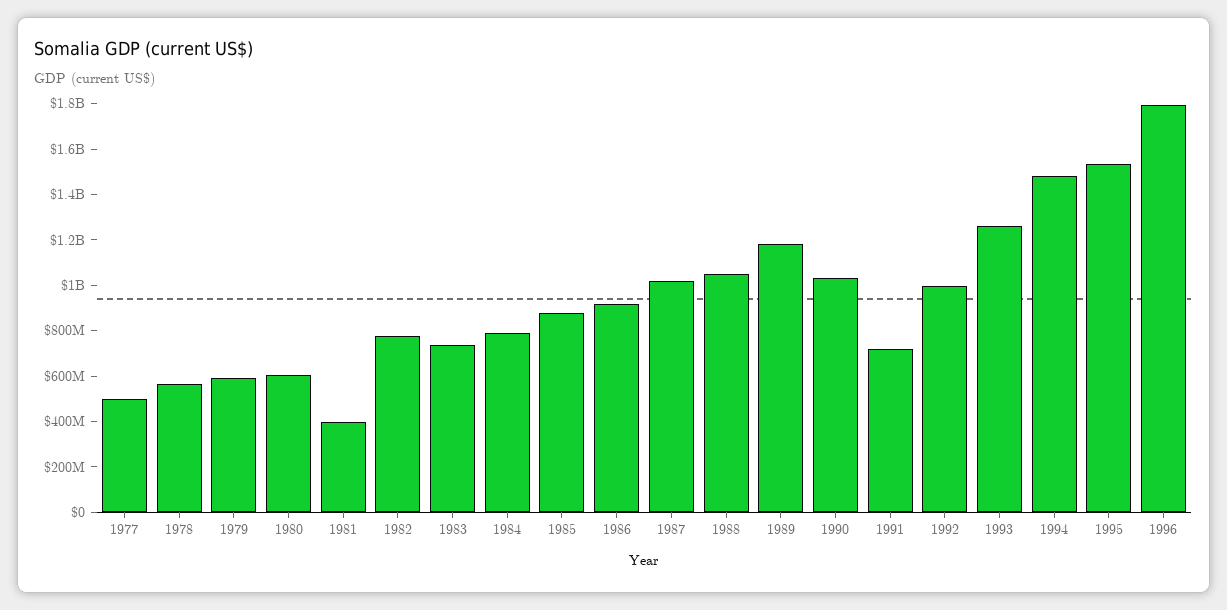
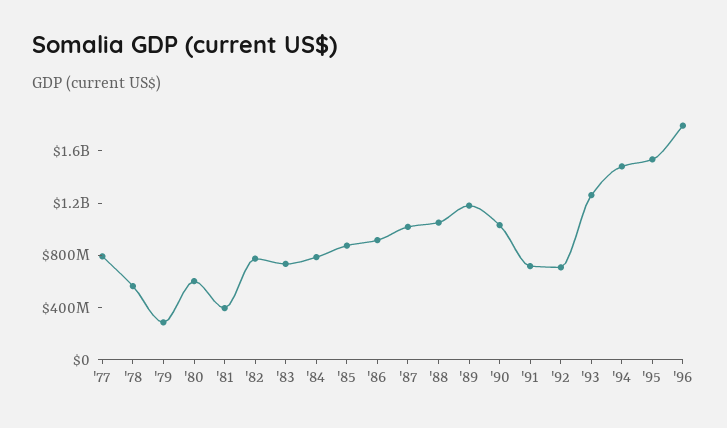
  {
-   "1977": 500000000,
+   "1977": 800000000,
    "1978": 550000000,
-   "1979": 600000000,
+   "1979": 300000000,
    "1980": 600000000,
    "1981": 400000000,
    "1982": 750000000,
    "1983": 750000000,
    "1984": 800000000,
    "1985": 900000000,
    "1986": 900000000,
    "1987": 1000000000,
    "1988": 1050000000,
    "1989": 1200000000,
    "1990": 1050000000,
    "1991": 700000000,
-   "1992": 1000000000,
+   "1992": 700000000,
    "1993": 1250000000,
    "1994": 1500000000,
    "1995": 1550000000,
    "1996": 1800000000
  }

